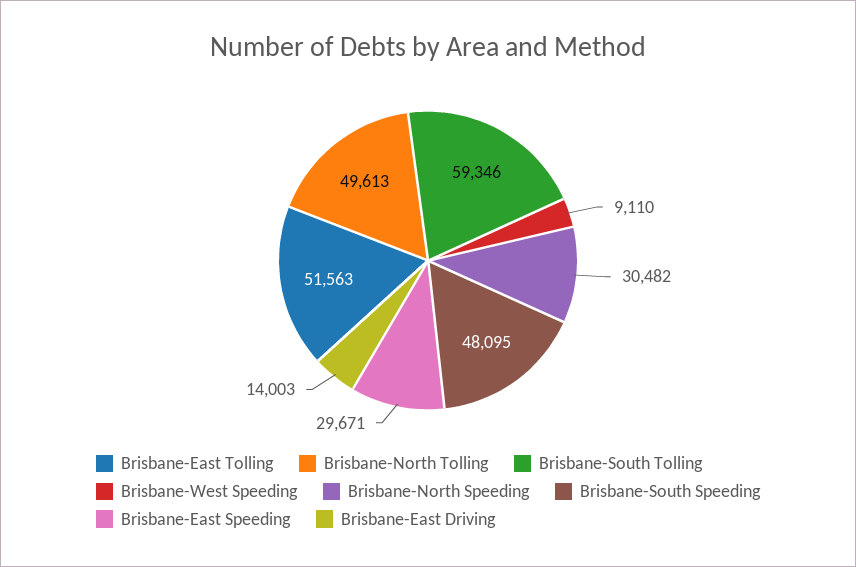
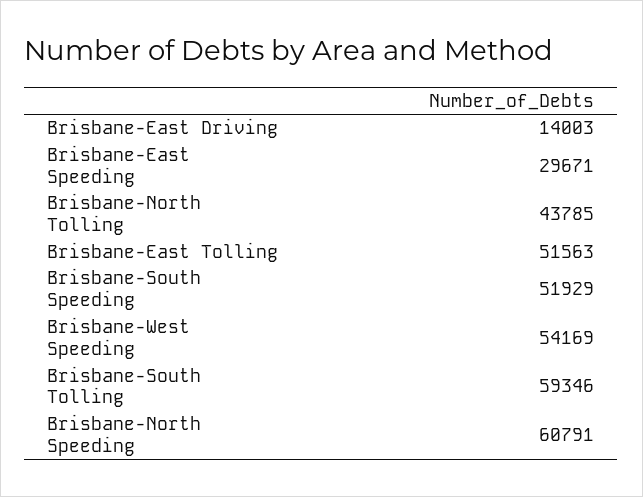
  {
    "Brisbane-East Tolling": 51563,
-   "Brisbane-North Tolling": 49613,
+   "Brisbane-North Tolling": 43785,
    "Brisbane-South Tolling": 59346,
-   "Brisbane-West Speeding": 9110,
+   "Brisbane-West Speeding": 54169,
-   "Brisbane-North Speeding": 30482,
+   "Brisbane-North Speeding": 60791,
-   "Brisbane-South Speeding": 48095,
+   "Brisbane-South Speeding": 51929,
    "Brisbane-East Speeding": 29671,
    "Brisbane-East Driving": 14003
  }

